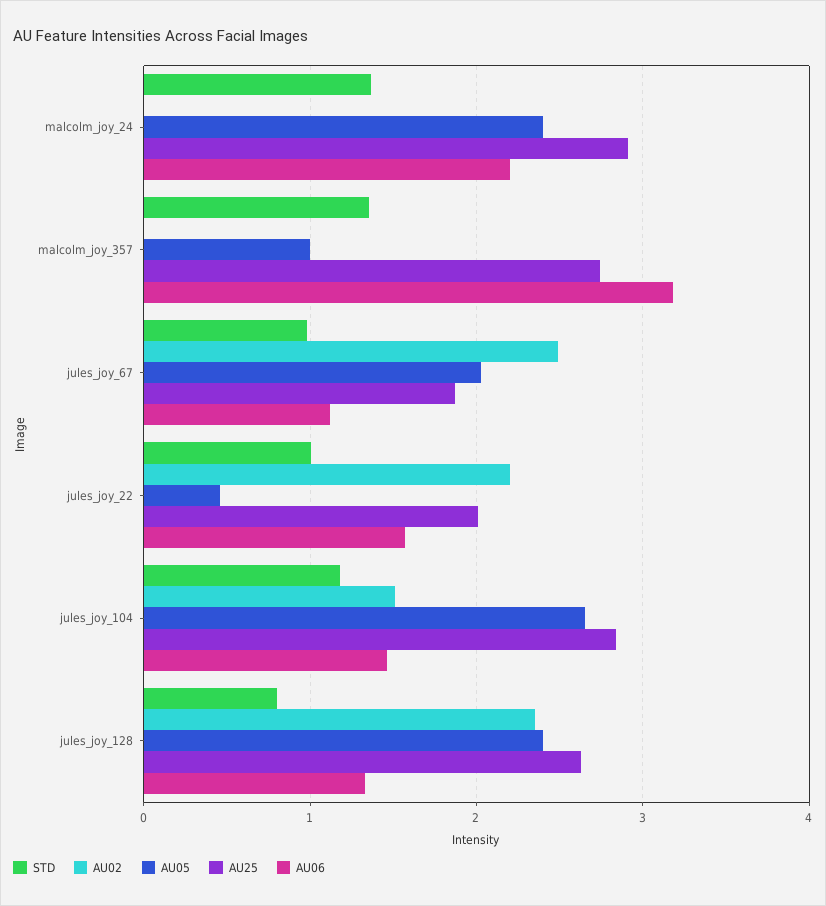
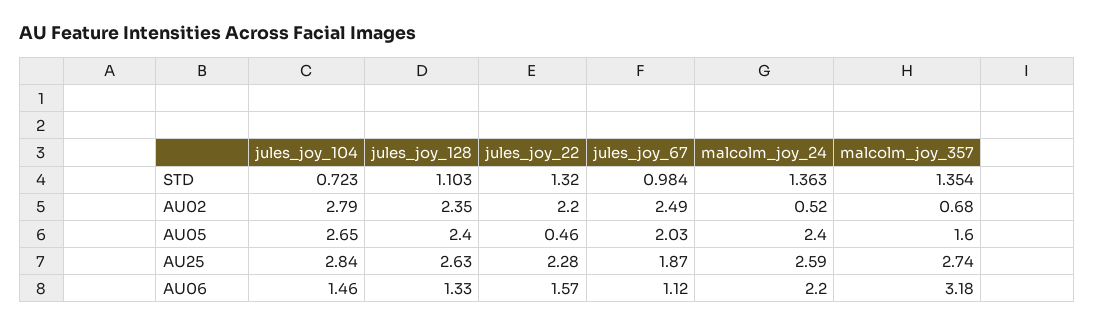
  {
    "STD": {
      "malcolm_joy_24": 1.363,
      "malcolm_joy_357": 1.354,
      "jules_joy_67": 0.984,
-     "jules_joy_22": 1,
+     "jules_joy_22": 1.32,
-     "jules_joy_104": 1.2,
+     "jules_joy_104": 0.723,
-     "jules_joy_128": 0.8
+     "jules_joy_128": 1.103
    },
    "AU02": {
-     "malcolm_joy_24": 0,
+     "malcolm_joy_24": 0.52,
-     "malcolm_joy_357": 0,
+     "malcolm_joy_357": 0.68,
      "jules_joy_67": 2.49,
      "jules_joy_22": 2.2,
-     "jules_joy_104": 1.5,
+     "jules_joy_104": 2.79,
      "jules_joy_128": 2.35
    },
    "AU05": {
      "malcolm_joy_24": 2.4,
-     "malcolm_joy_357": 1,
+     "malcolm_joy_357": 1.6,
      "jules_joy_67": 2.03,
      "jules_joy_22": 0.46,
      "jules_joy_104": 2.65,
      "jules_joy_128": 2.4
    },
    "AU25": {
-     "malcolm_joy_24": 2.9,
+     "malcolm_joy_24": 2.59,
      "malcolm_joy_357": 2.74,
      "jules_joy_67": 1.87,
-     "jules_joy_22": 2,
+     "jules_joy_22": 2.28,
      "jules_joy_104": 2.84,
      "jules_joy_128": 2.63
    },
    "AU06": {
      "malcolm_joy_24": 2.2,
      "malcolm_joy_357": 3.18,
      "jules_joy_67": 1.12,
      "jules_joy_22": 1.57,
      "jules_joy_104": 1.46,
      "jules_joy_128": 1.33
    }
  }

